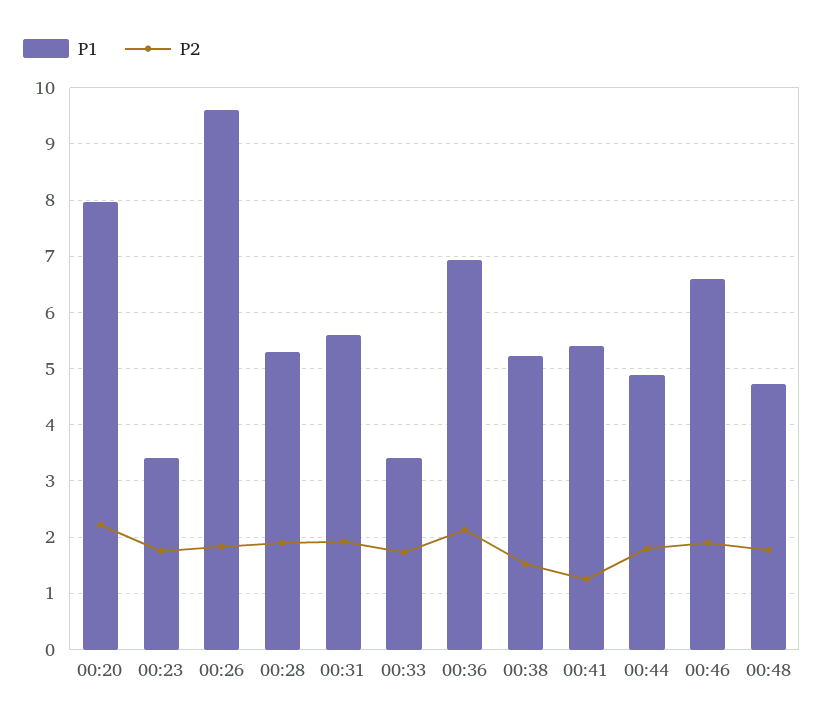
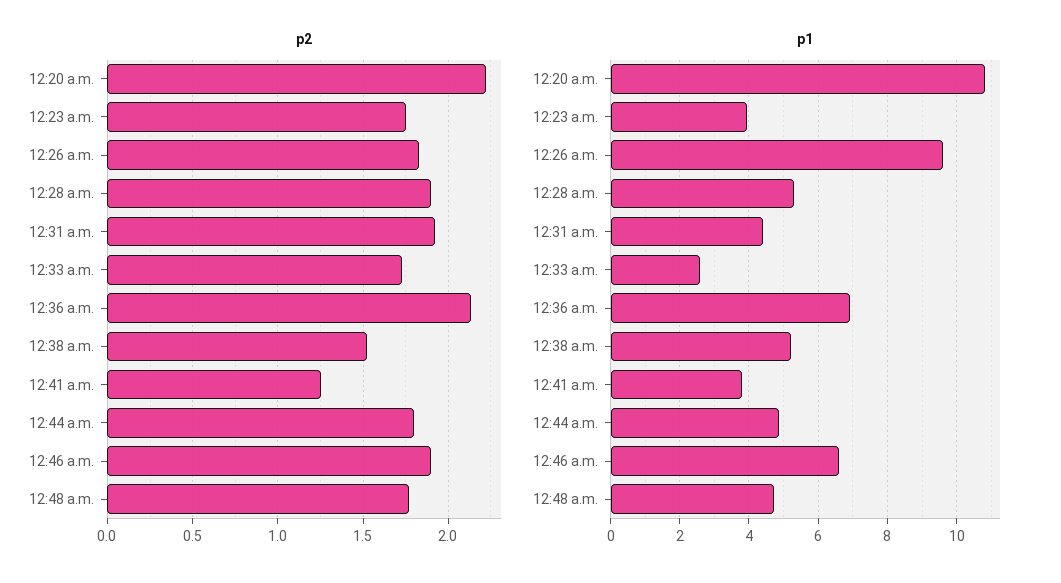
  {
    "P1": {
-     "00:20": 8,
+     "00:20": 10.8,
-     "00:23": 3.4,
+     "00:23": 4,
      "00:26": 9.6,
      "00:28": 5.4,
-     "00:31": 5.6,
+     "00:31": 4.4,
-     "00:33": 3.4,
+     "00:33": 2.6,
      "00:36": 7,
      "00:38": 5.2,
-     "00:41": 5.4,
+     "00:41": 3.8,
      "00:44": 4.8,
      "00:46": 6.6,
      "00:48": 4.8
    },
    "P2": {
      "00:20": 2.2,
      "00:23": 1.75,
      "00:26": 1.85,
      "00:28": 1.9,
      "00:31": 1.9,
      "00:33": 1.75,
      "00:36": 2.15,
      "00:38": 1.5,
      "00:41": 1.25,
      "00:44": 1.8,
      "00:46": 1.9,
      "00:48": 1.75
    }
  }

